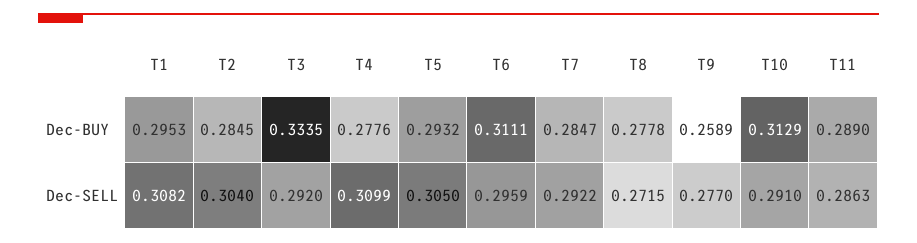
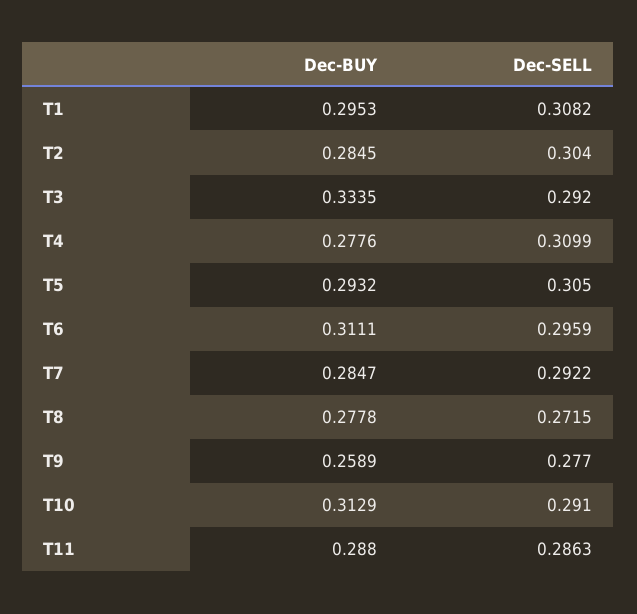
  {
    "T1": {
      "Dec-BUY": 0.2953,
      "Dec-SELL": 0.3082
    },
    "T2": {
      "Dec-BUY": 0.2845,
      "Dec-SELL": 0.304
    },
    "T3": {
      "Dec-BUY": 0.3335,
      "Dec-SELL": 0.292
    },
    "T4": {
      "Dec-BUY": 0.2776,
      "Dec-SELL": 0.3099
    },
    "T5": {
      "Dec-BUY": 0.2932,
      "Dec-SELL": 0.305
    },
    "T6": {
      "Dec-BUY": 0.3111,
      "Dec-SELL": 0.2959
    },
    "T7": {
      "Dec-BUY": 0.2847,
      "Dec-SELL": 0.2922
    },
    "T8": {
      "Dec-BUY": 0.2778,
      "Dec-SELL": 0.2715
    },
    "T9": {
      "Dec-BUY": 0.2589,
      "Dec-SELL": 0.277
    },
    "T10": {
      "Dec-BUY": 0.3129,
      "Dec-SELL": 0.291
    },
    "T11": {
-     "Dec-BUY": 0.289,
+     "Dec-BUY": 0.288,
      "Dec-SELL": 0.2863
    }
  }

